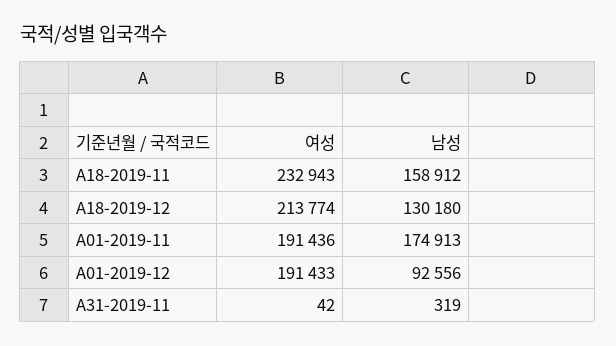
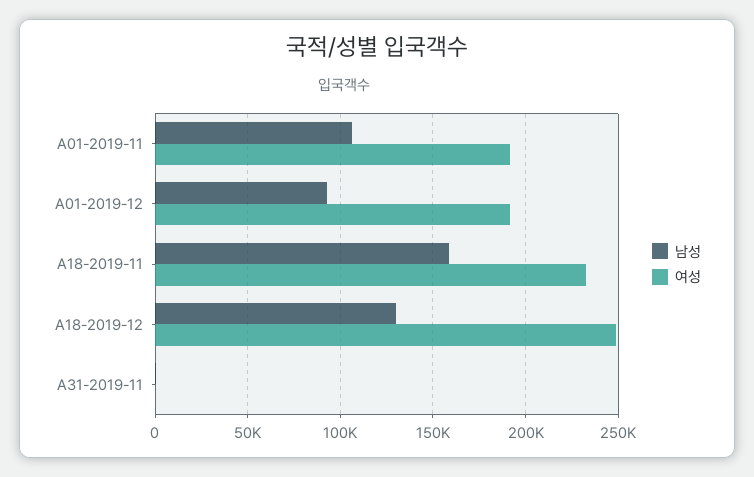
  {
    "여성": {
      "A18-2019-11": 232943,
-     "A18-2019-12": 213774,
+     "A18-2019-12": 250000,
      "A01-2019-11": 191436,
      "A01-2019-12": 191433,
      "A31-2019-11": 42
    },
    "남성": {
      "A18-2019-11": 158912,
      "A18-2019-12": 130180,
-     "A01-2019-11": 174913,
+     "A01-2019-11": 105000,
      "A01-2019-12": 92556,
      "A31-2019-11": 319
    }
  }

